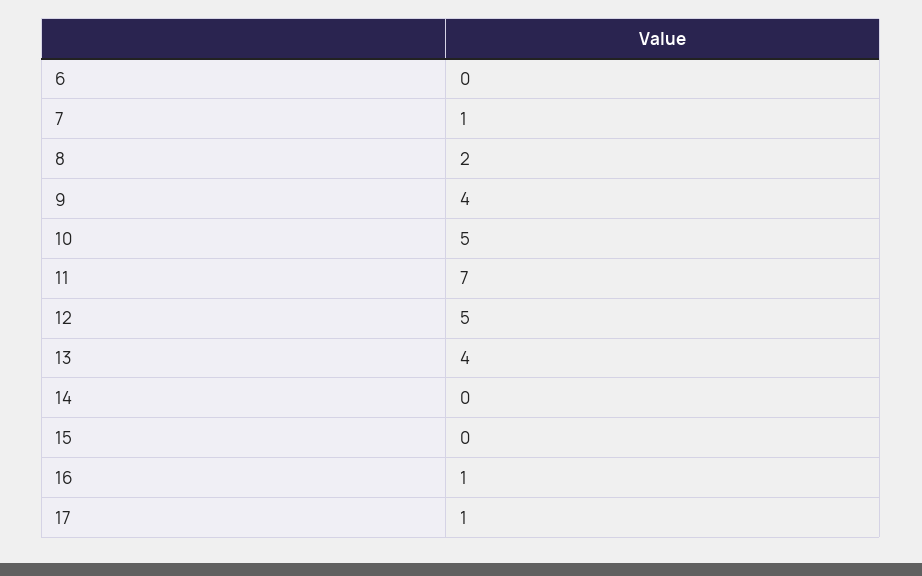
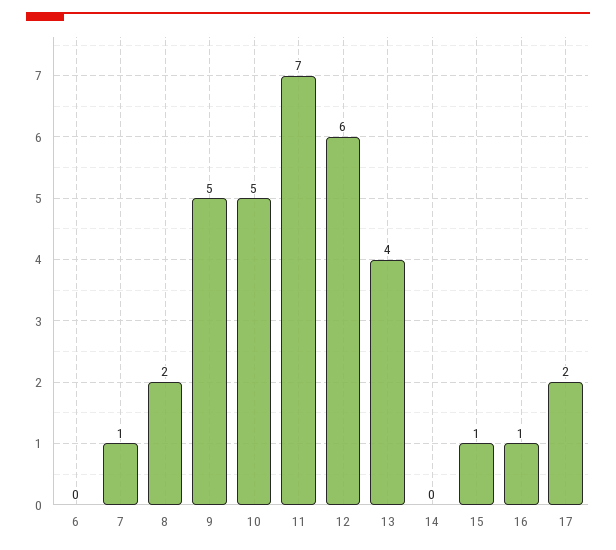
  {
    "6": 0,
    "7": 1,
    "8": 2,
-   "9": 4,
+   "9": 5,
    "10": 5,
    "11": 7,
-   "12": 5,
+   "12": 6,
    "13": 4,
    "14": 0,
-   "15": 0,
+   "15": 1,
    "16": 1,
-   "17": 1
+   "17": 2
  }

